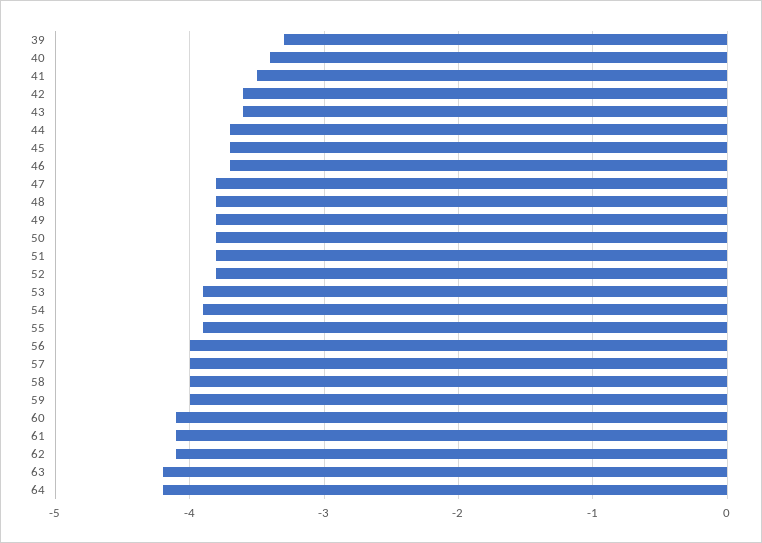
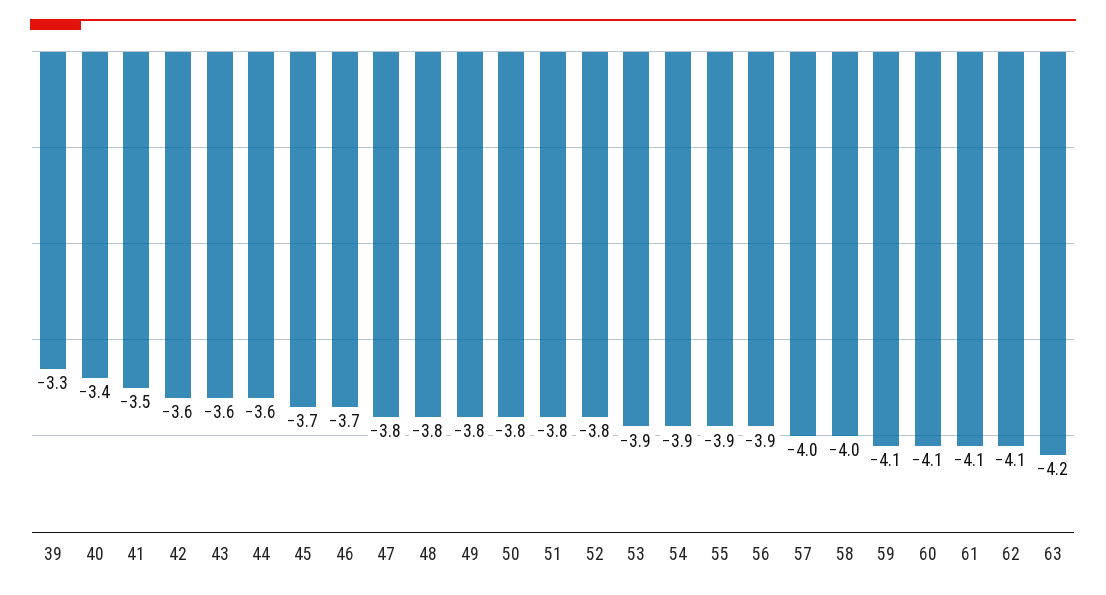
  {
    "39": -3.3,
    "40": -3.4,
    "41": -3.5,
    "42": -3.6,
    "43": -3.6,
-   "44": -3.7,
+   "44": -3.6,
    "45": -3.7,
    "46": -3.7,
    "47": -3.8,
    "48": -3.8,
    "49": -3.8,
    "50": -3.8,
    "51": -3.8,
    "52": -3.8,
    "53": -3.9,
    "54": -3.9,
    "55": -3.9,
-   "56": -4,
+   "56": -3.9,
    "57": -4,
    "58": -4,
-   "59": -4,
+   "59": -4.1,
    "60": -4.1,
    "61": -4.1,
    "62": -4.1,
-   "63": -4.2,
+   "63": -4.2
-   "64": -4.2
  }

